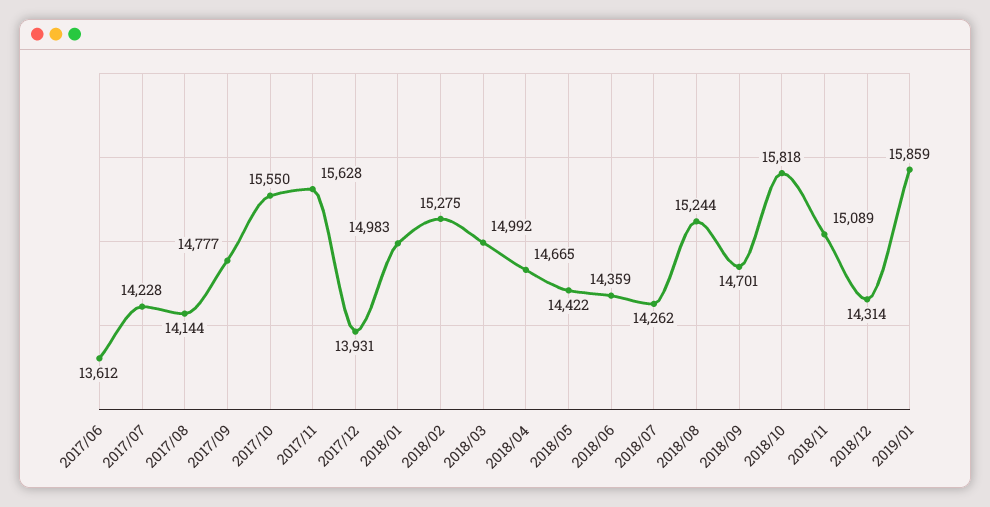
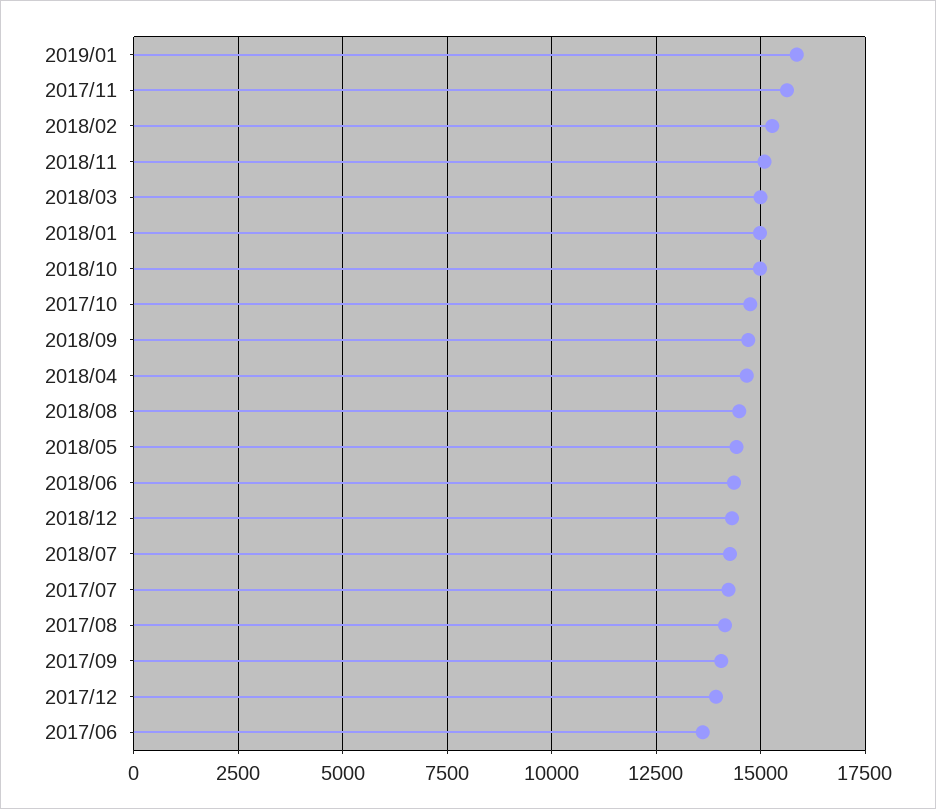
  {
    "2017/06": 13612,
    "2017/07": 14228,
    "2017/08": 14144,
-   "2017/09": 14777,
+   "2017/09": 14000,
-   "2017/10": 15550,
+   "2017/10": 14750,
    "2017/11": 15628,
    "2017/12": 13931,
    "2018/01": 14983,
    "2018/02": 15275,
    "2018/03": 14992,
    "2018/04": 14665,
    "2018/05": 14422,
    "2018/06": 14359,
    "2018/07": 14262,
-   "2018/08": 15244,
+   "2018/08": 14500,
    "2018/09": 14701,
-   "2018/10": 15818,
+   "2018/10": 15000,
    "2018/11": 15089,
    "2018/12": 14314,
    "2019/01": 15859
  }

